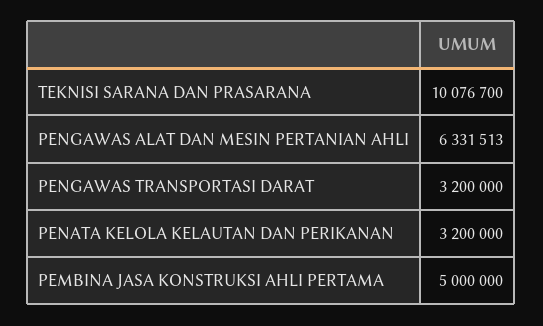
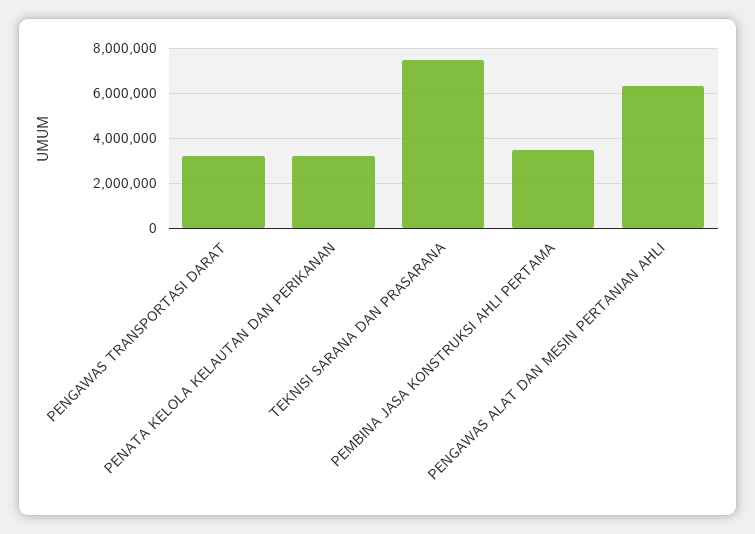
  {
-   "TEKNISI SARANA DAN PRASARANA": 10076700,
+   "TEKNISI SARANA DAN PRASARANA": 7500000,
    "PENGAWAS ALAT DAN MESIN PERTANIAN AHLI": 6331513,
    "PENGAWAS TRANSPORTASI DARAT": 3200000,
    "PENATA KELOLA KELAUTAN DAN PERIKANAN": 3200000,
-   "PEMBINA JASA KONSTRUKSI AHLI PERTAMA": 5000000
+   "PEMBINA JASA KONSTRUKSI AHLI PERTAMA": 3500000
  }

